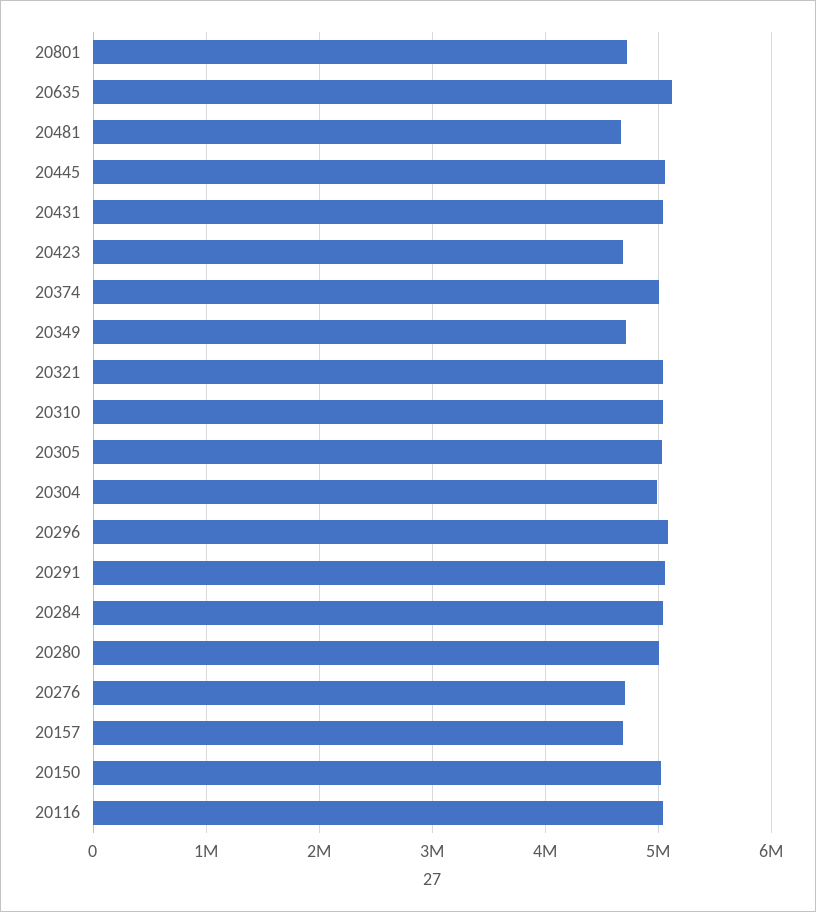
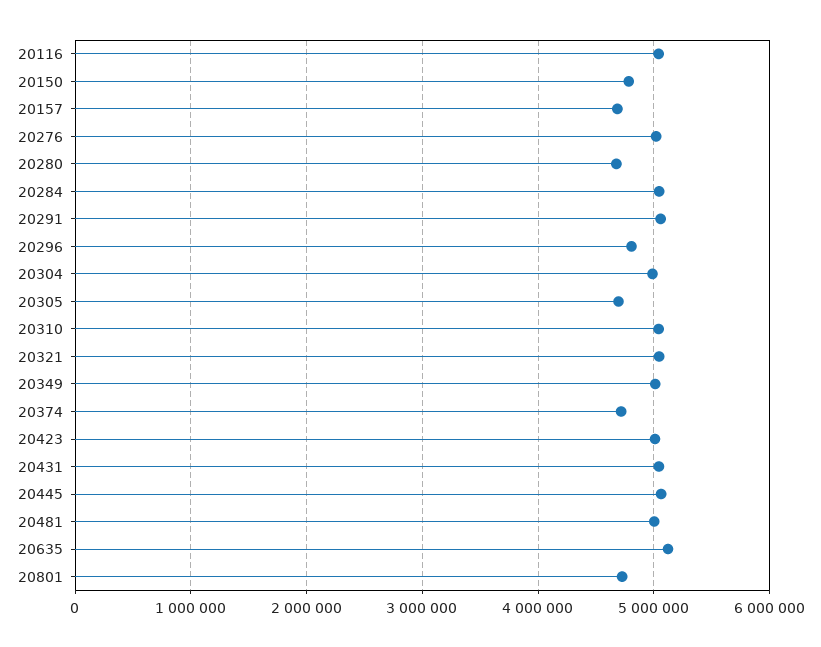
  {
    "20801": 4700000,
    "20635": 5100000,
-   "20481": 4700000,
+   "20481": 5000000,
    "20445": 5100000,
    "20431": 5000000,
-   "20423": 4700000,
+   "20423": 5000000,
-   "20374": 5000000,
+   "20374": 4700000,
-   "20349": 4700000,
+   "20349": 5000000,
    "20321": 5000000,
    "20310": 5000000,
-   "20305": 5000000,
+   "20305": 4700000,
    "20304": 5000000,
-   "20296": 5100000,
+   "20296": 4800000,
    "20291": 5100000,
    "20284": 5000000,
-   "20280": 5000000,
+   "20280": 4700000,
-   "20276": 4700000,
+   "20276": 5000000,
    "20157": 4700000,
-   "20150": 5000000,
+   "20150": 4800000,
    "20116": 5000000
  }

